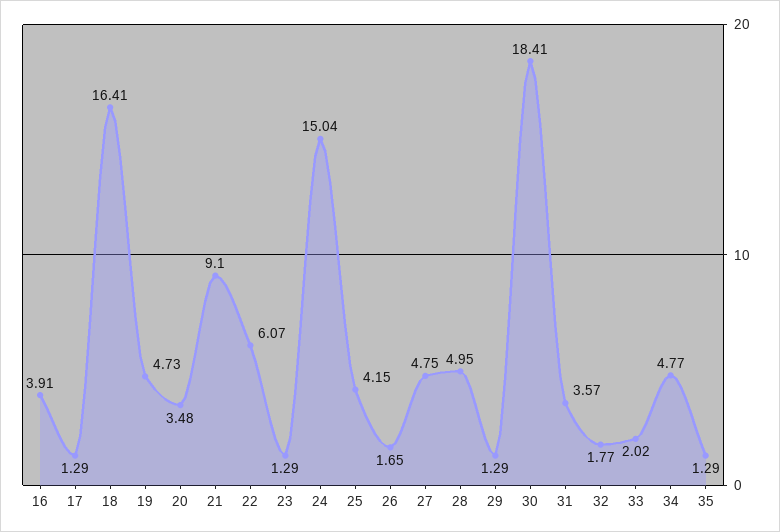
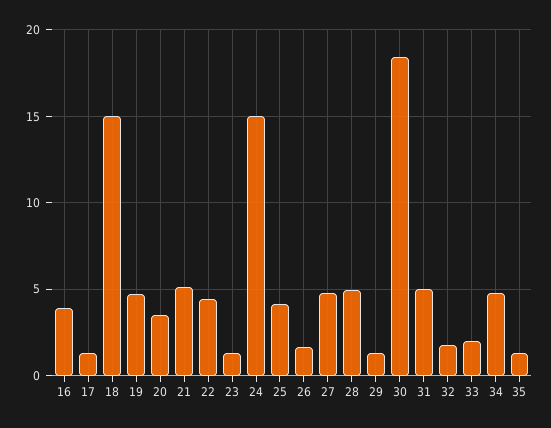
  {
    "16": 3.91,
    "17": 1.29,
-   "18": 16.41,
+   "18": 15,
    "19": 4.73,
    "20": 3.48,
-   "21": 9.1,
+   "21": 5,
-   "22": 6.07,
+   "22": 4.5,
    "23": 1.29,
    "24": 15.04,
    "25": 4.15,
    "26": 1.65,
    "27": 4.75,
    "28": 4.95,
    "29": 1.29,
    "30": 18.41,
-   "31": 3.57,
+   "31": 5,
    "32": 1.77,
    "33": 2.02,
    "34": 4.77,
    "35": 1.29
  }

